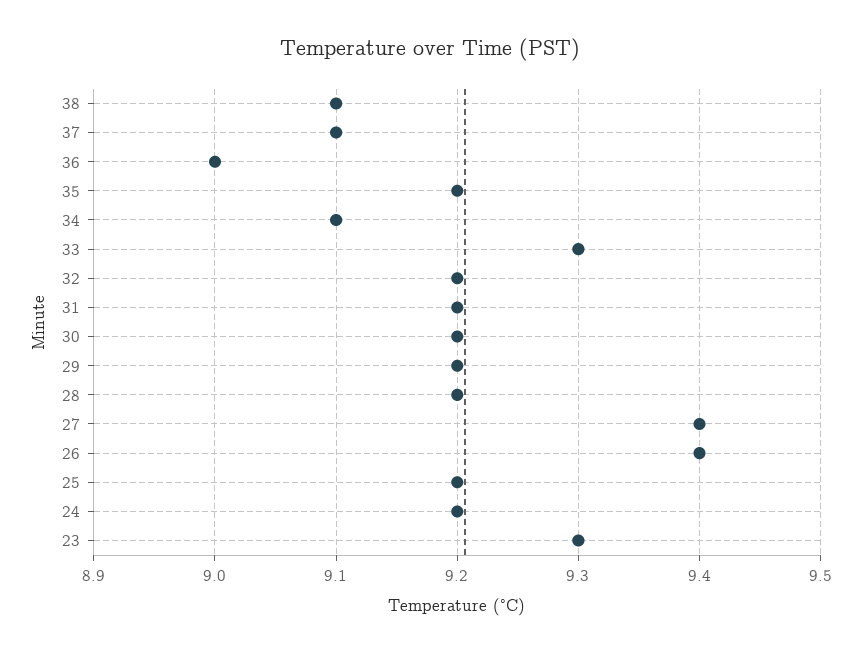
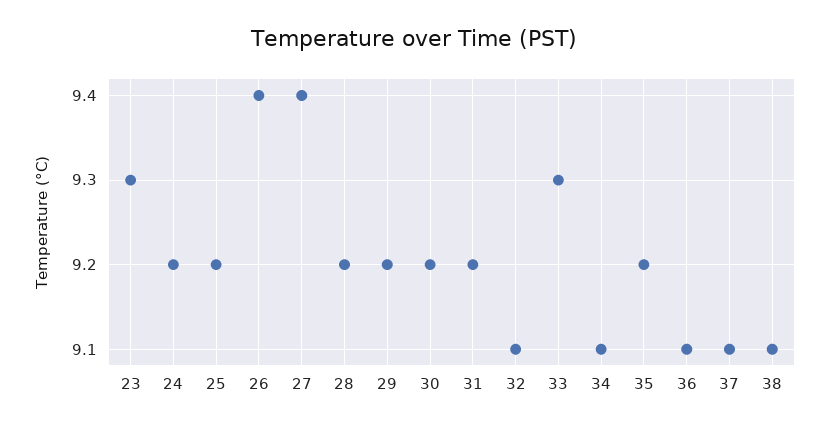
  {
    "38": 9.1,
    "37": 9.1,
-   "36": 9,
+   "36": 9.1,
    "35": 9.2,
    "34": 9.1,
    "33": 9.3,
-   "32": 9.2,
+   "32": 9.1,
    "31": 9.2,
    "30": 9.2,
    "29": 9.2,
    "28": 9.2,
    "27": 9.4,
    "26": 9.4,
    "25": 9.2,
    "24": 9.2,
    "23": 9.3
  }

